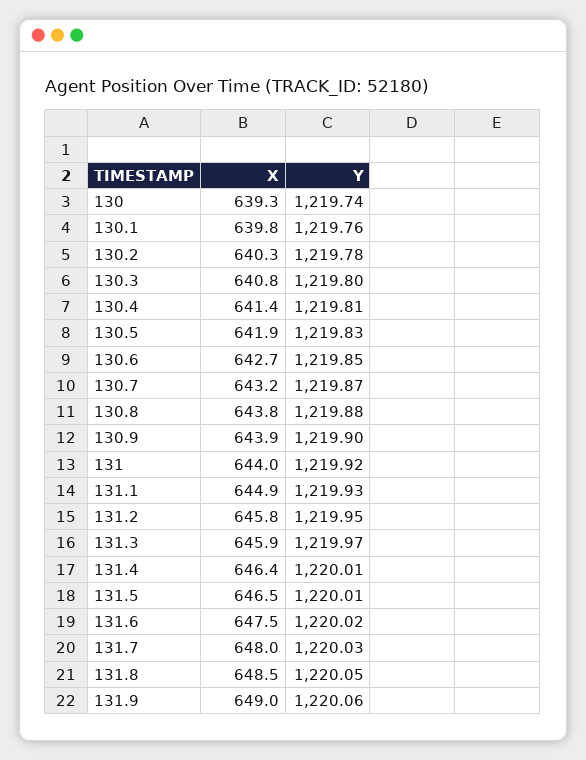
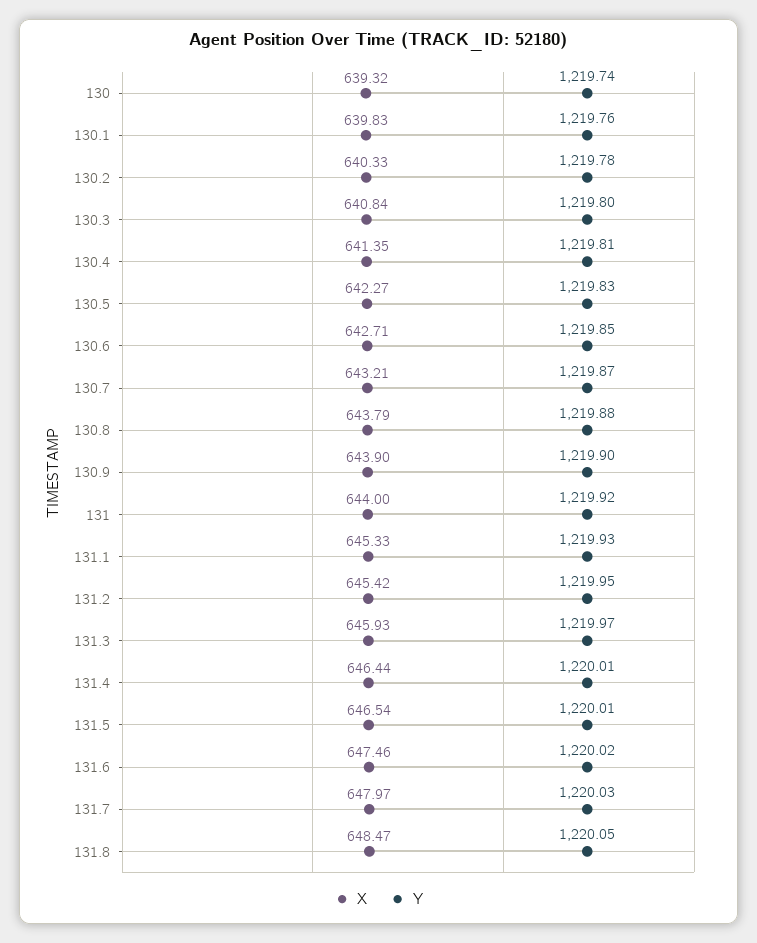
  {
    "X": {
      "130": 639.32,
      "130.1": 639.83,
      "130.2": 640.33,
      "130.3": 640.84,
      "130.4": 641.35,
-     "130.5": 641.9,
+     "130.5": 642.27,
      "130.6": 642.71,
      "130.7": 643.21,
      "130.8": 643.79,
      "130.9": 643.9,
      "131": 644,
-     "131.1": 644.9,
+     "131.1": 645.33,
-     "131.2": 645.8,
+     "131.2": 645.42,
      "131.3": 645.93,
      "131.4": 646.44,
      "131.5": 646.54,
      "131.6": 647.46,
      "131.7": 647.97,
-     "131.8": 648.47,
+     "131.8": 648.47
-     "131.9": 649
    },
    "Y": {
      "130": 1219.74,
      "130.1": 1219.76,
      "130.2": 1219.78,
      "130.3": 1219.8,
      "130.4": 1219.81,
      "130.5": 1219.83,
      "130.6": 1219.85,
      "130.7": 1219.87,
      "130.8": 1219.88,
      "130.9": 1219.9,
      "131": 1219.92,
      "131.1": 1219.93,
      "131.2": 1219.95,
      "131.3": 1219.97,
      "131.4": 1220.01,
      "131.5": 1220.01,
      "131.6": 1220.02,
      "131.7": 1220.03,
-     "131.8": 1220.05,
+     "131.8": 1220.05
-     "131.9": 1220.06
    }
  }

